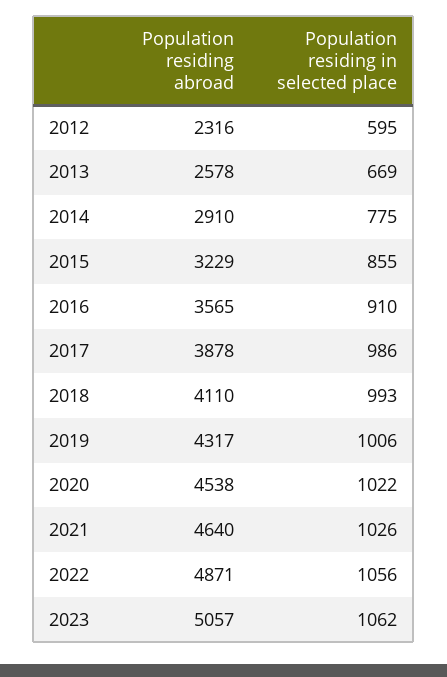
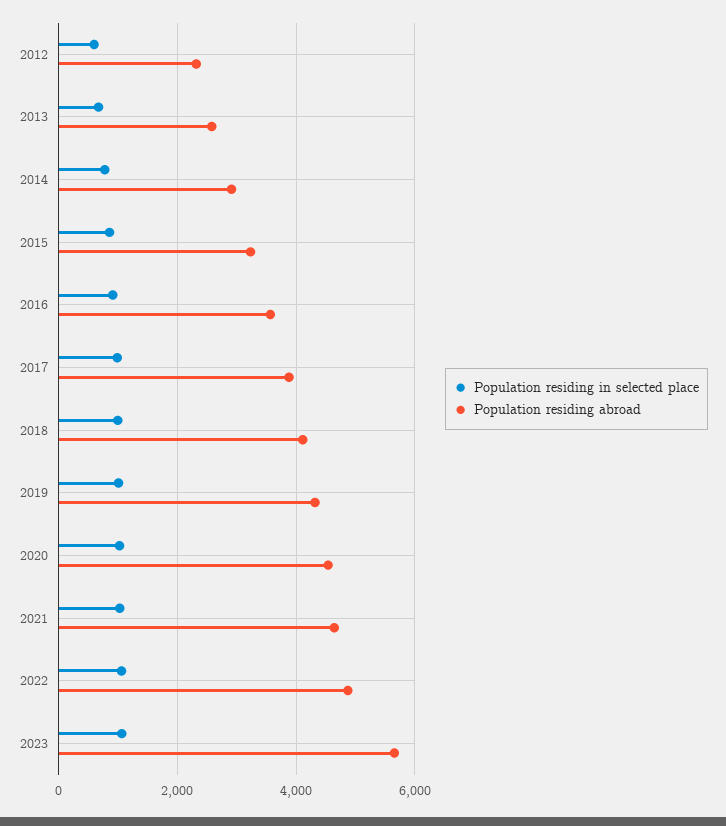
  {
    "Population residing abroad": {
      "2012": 2316,
      "2013": 2578,
      "2014": 2910,
      "2015": 3229,
      "2016": 3565,
      "2017": 3878,
      "2018": 4110,
      "2019": 4317,
      "2020": 4538,
      "2021": 4640,
      "2022": 4871,
-     "2023": 5057
+     "2023": 5600
    },
    "Population residing in selected place": {
      "2012": 595,
      "2013": 669,
      "2014": 775,
      "2015": 855,
      "2016": 910,
      "2017": 986,
      "2018": 993,
      "2019": 1006,
      "2020": 1022,
      "2021": 1026,
      "2022": 1056,
      "2023": 1062
    }
  }

